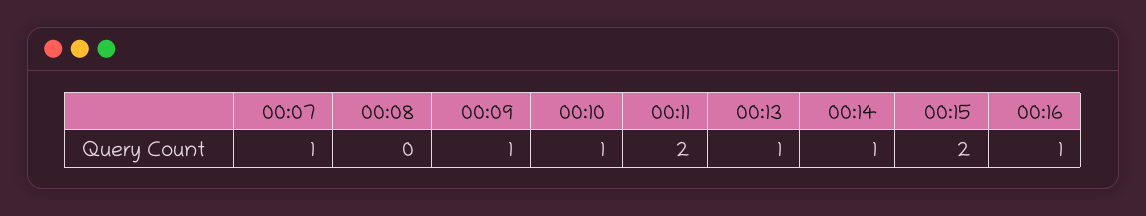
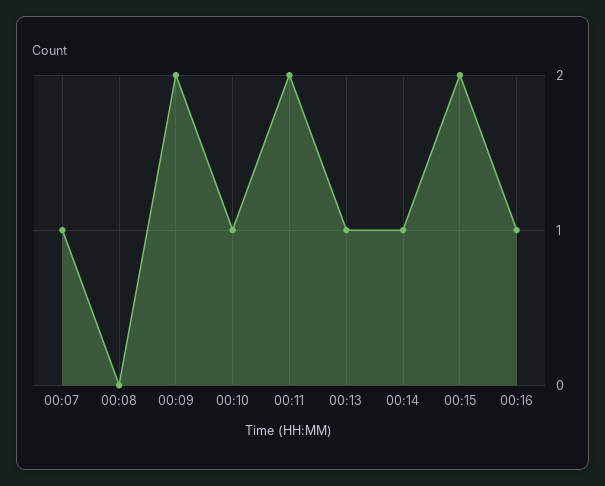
  {
    "00:07": 1,
    "00:08": 0,
-   "00:09": 1,
+   "00:09": 2,
    "00:10": 1,
    "00:11": 2,
    "00:13": 1,
    "00:14": 1,
    "00:15": 2,
    "00:16": 1
  }

